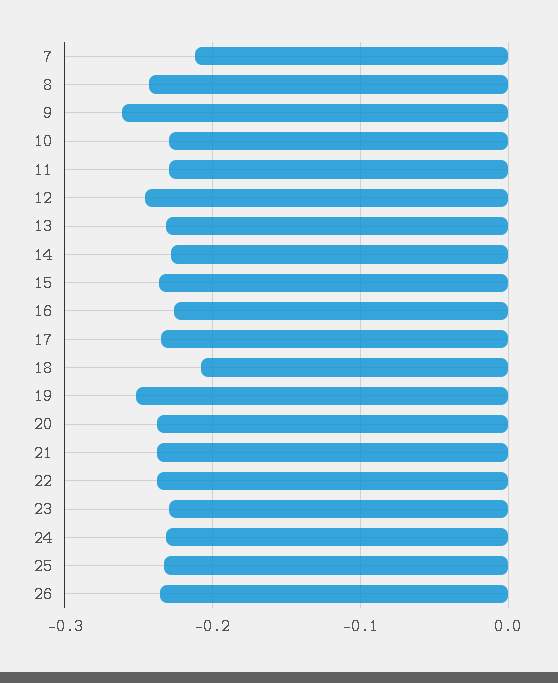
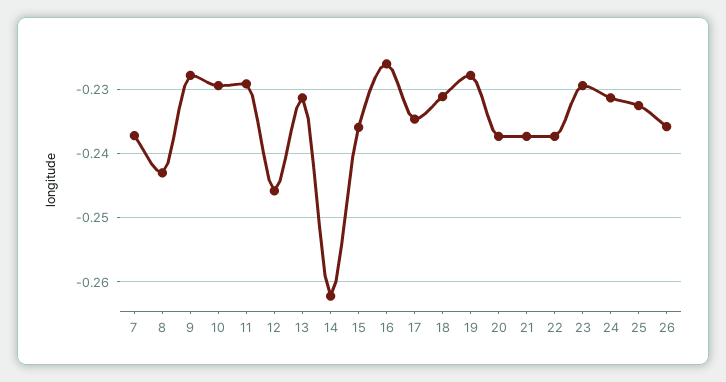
  {
-   "7": -0.21,
+   "7": -0.237,
    "8": -0.243,
-   "9": -0.26,
+   "9": -0.228,
    "10": -0.229,
    "11": -0.229,
    "12": -0.246,
    "13": -0.231,
-   "14": -0.23,
+   "14": -0.262,
    "15": -0.236,
    "16": -0.226,
    "17": -0.235,
-   "18": -0.21,
+   "18": -0.231,
-   "19": -0.25,
+   "19": -0.228,
    "20": -0.237,
    "21": -0.237,
    "22": -0.237,
    "23": -0.229,
    "24": -0.231,
    "25": -0.233,
    "26": -0.236
  }

